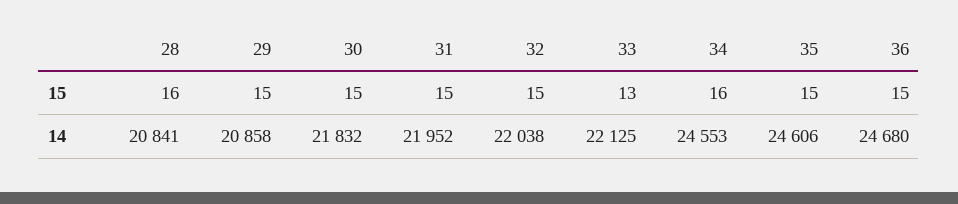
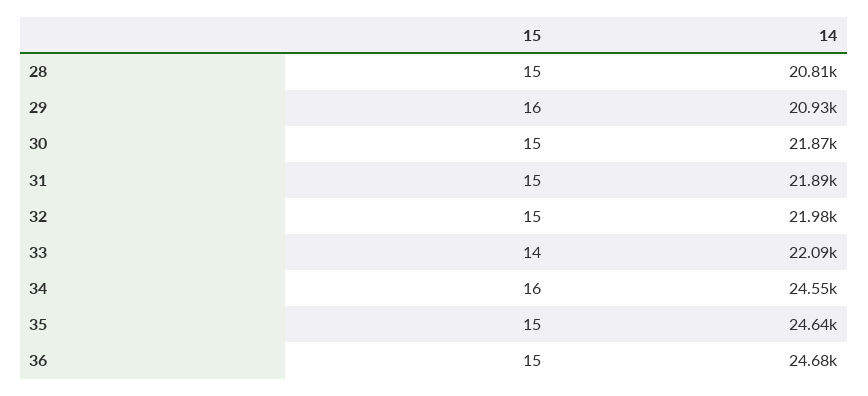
  {
    "28": {
-     "15": 16,
+     "15": 15,
-     "14": 20841
+     "14": 20810
    },
    "29": {
-     "15": 15,
+     "15": 16,
-     "14": 20858
+     "14": 20930
    },
    "30": {
      "15": 15,
-     "14": 21832
+     "14": 21870
    },
    "31": {
      "15": 15,
-     "14": 21952
+     "14": 21890
    },
    "32": {
      "15": 15,
-     "14": 22038
+     "14": 21980
    },
    "33": {
-     "15": 13,
+     "15": 14,
-     "14": 22125
+     "14": 22090
    },
    "34": {
      "15": 16,
      "14": 24553
    },
    "35": {
      "15": 15,
-     "14": 24606
+     "14": 24640
    },
    "36": {
      "15": 15,
      "14": 24680
    }
  }

